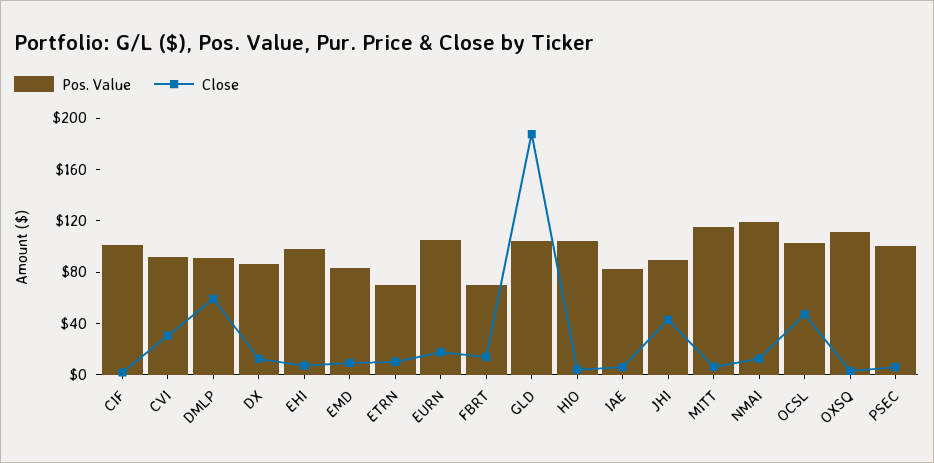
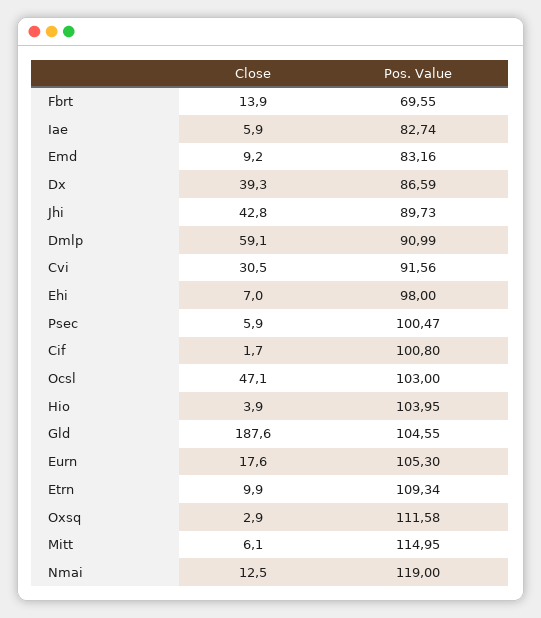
  {
    "Pos. Value": {
      "CIF": 100.8,
      "CVI": 91.56,
      "DMLP": 90.99,
      "DX": 86.59,
      "EHI": 98,
      "EMD": 83.16,
-     "ETRN": 70,
+     "ETRN": 109.34,
      "EURN": 105.3,
      "FBRT": 69.55,
      "GLD": 104.55,
      "HIO": 103.95,
      "IAE": 82.74,
      "JHI": 89.73,
      "MITT": 114.95,
      "NMAI": 119,
      "OCSL": 103,
      "OXSQ": 111.58,
      "PSEC": 100.47
    },
    "Close": {
      "CIF": 1.7,
      "CVI": 30.5,
      "DMLP": 59.1,
-     "DX": 10,
+     "DX": 39.3,
      "EHI": 7,
      "EMD": 9.2,
      "ETRN": 9.9,
      "EURN": 17.6,
      "FBRT": 13.9,
      "GLD": 187.6,
      "HIO": 3.9,
      "IAE": 5.9,
      "JHI": 42.8,
      "MITT": 6.1,
      "NMAI": 12.5,
      "OCSL": 47.1,
      "OXSQ": 2.9,
      "PSEC": 5.9
    }
  }

